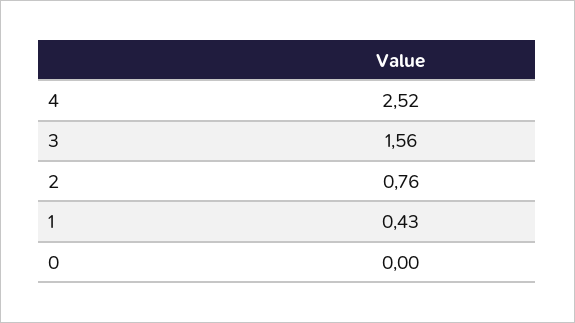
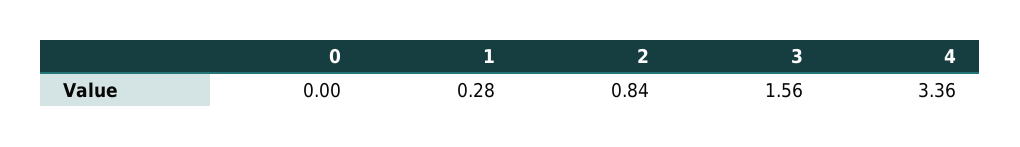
  {
-   "4": 2.52,
+   "4": 3.36,
    "3": 1.56,
-   "2": 0.76,
+   "2": 0.84,
-   "1": 0.43,
+   "1": 0.28,
    "0": 0
  }

